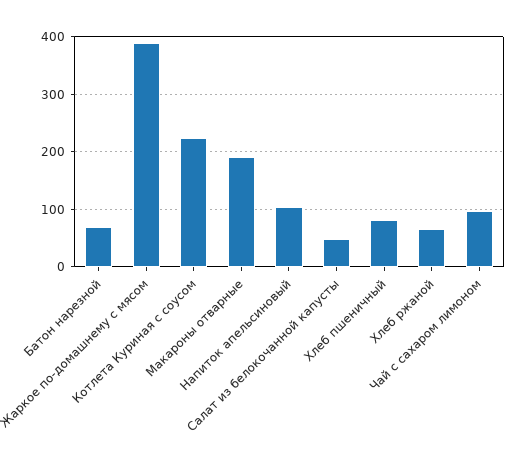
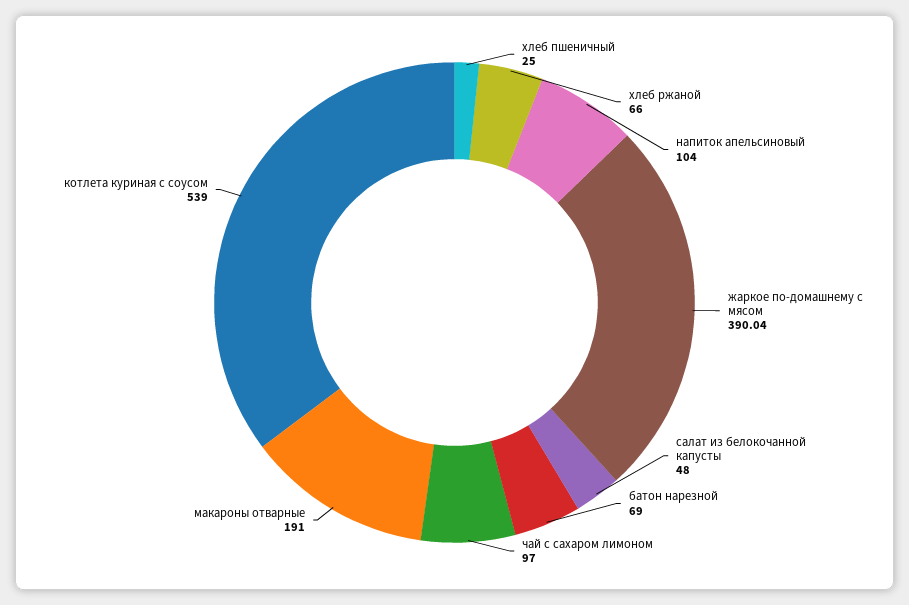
  {
    "Батон нарезной": 69,
    "Жаркое по-домашнему с мясом": 390.04,
-   "Котлета Куриная с соусом": 220,
+   "Котлета Куриная с соусом": 539,
    "Макароны отварные": 191,
    "Напиток апельсиновый": 104,
    "Салат из белокочанной капусты": 48,
-   "Хлеб пшеничный": 80,
+   "Хлеб пшеничный": 25,
    "Хлеб ржаной": 66,
    "Чай с сахаром лимоном": 97
  }

